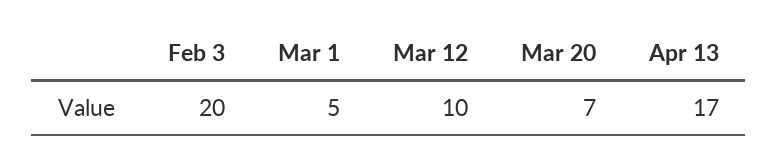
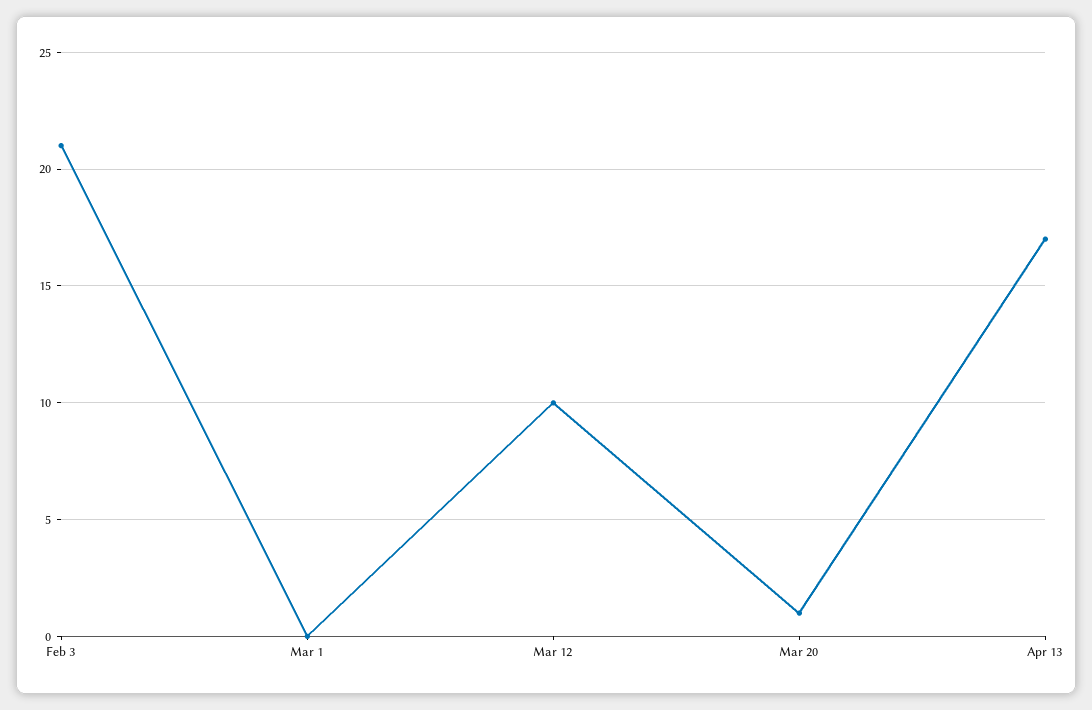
  {
-   "Feb 3": 20,
+   "Feb 3": 21,
-   "Mar 1": 5,
+   "Mar 1": 0,
    "Mar 12": 10,
-   "Mar 20": 7,
+   "Mar 20": 1,
    "Apr 13": 17
  }

